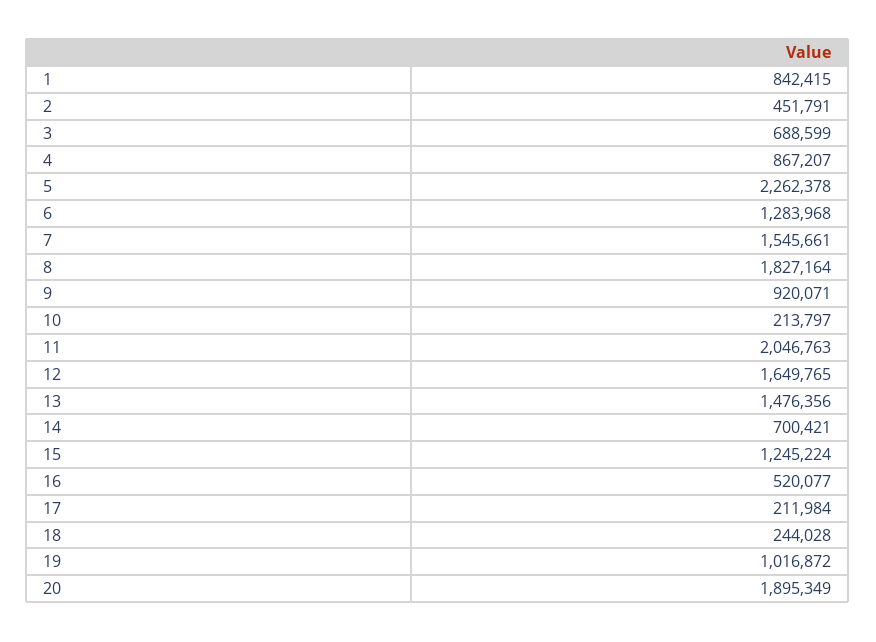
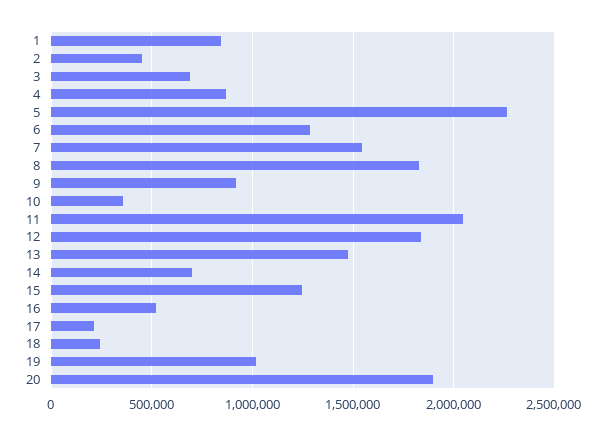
  {
    "1": 842415,
    "2": 451791,
    "3": 688599,
    "4": 867207,
    "5": 2262378,
    "6": 1283968,
    "7": 1545661,
    "8": 1827164,
    "9": 920071,
-   "10": 213797,
+   "10": 350000,
    "11": 2046763,
-   "12": 1649765,
+   "12": 1850000,
    "13": 1476356,
    "14": 700421,
    "15": 1245224,
    "16": 520077,
    "17": 211984,
    "18": 244028,
    "19": 1016872,
    "20": 1895349
  }

